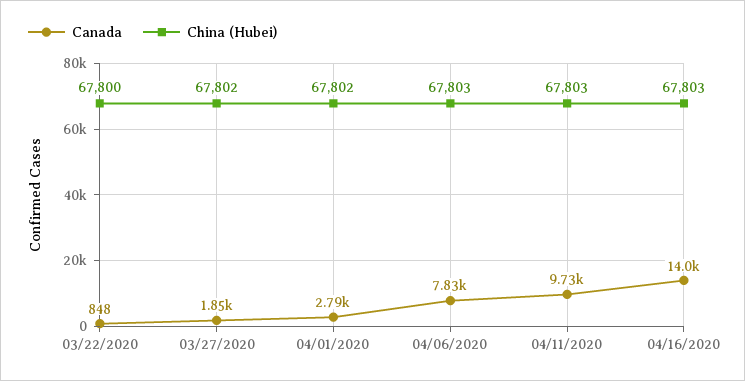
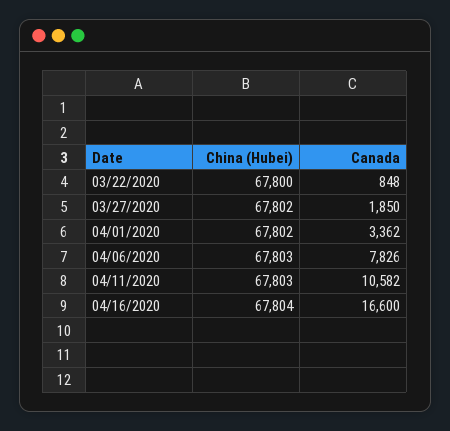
  {
    "Canada": {
      "03/22/2020": 848,
      "03/27/2020": 1850,
-     "04/01/2020": 2790,
+     "04/01/2020": 3362,
      "04/06/2020": 7826,
-     "04/11/2020": 9730,
+     "04/11/2020": 10582,
-     "04/16/2020": 14000
+     "04/16/2020": 16600
    },
    "China (Hubei)": {
      "03/22/2020": 67800,
      "03/27/2020": 67802,
      "04/01/2020": 67802,
      "04/06/2020": 67803,
      "04/11/2020": 67803,
-     "04/16/2020": 67803
+     "04/16/2020": 67804
    }
  }

